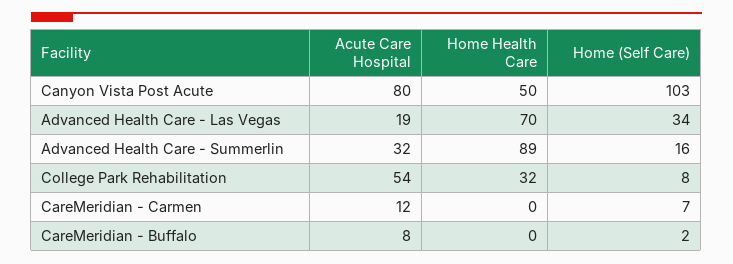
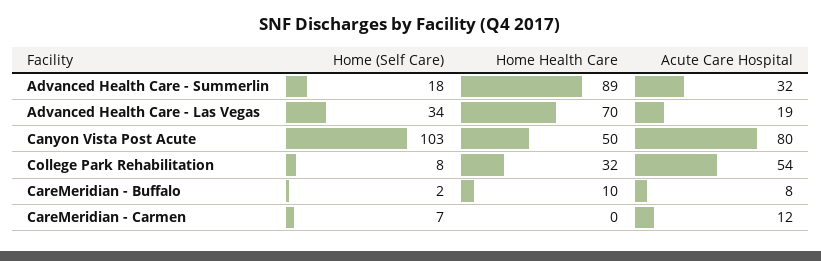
  {
    "Acute Care Hospital": {
      "Canyon Vista Post Acute": 80,
      "Advanced Health Care - Las Vegas": 19,
      "Advanced Health Care - Summerlin": 32,
      "College Park Rehabilitation": 54,
      "CareMeridian - Carmen": 12,
      "CareMeridian - Buffalo": 8
    },
    "Home Health Care": {
      "Canyon Vista Post Acute": 50,
      "Advanced Health Care - Las Vegas": 70,
      "Advanced Health Care - Summerlin": 89,
      "College Park Rehabilitation": 32,
      "CareMeridian - Carmen": 0,
-     "CareMeridian - Buffalo": 0
+     "CareMeridian - Buffalo": 10
    },
    "Home (Self Care)": {
      "Canyon Vista Post Acute": 103,
      "Advanced Health Care - Las Vegas": 34,
-     "Advanced Health Care - Summerlin": 16,
+     "Advanced Health Care - Summerlin": 18,
      "College Park Rehabilitation": 8,
      "CareMeridian - Carmen": 7,
      "CareMeridian - Buffalo": 2
    }
  }

